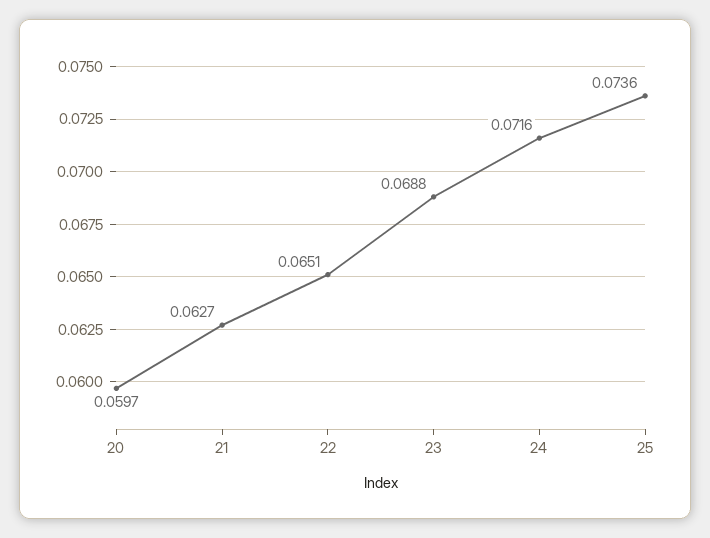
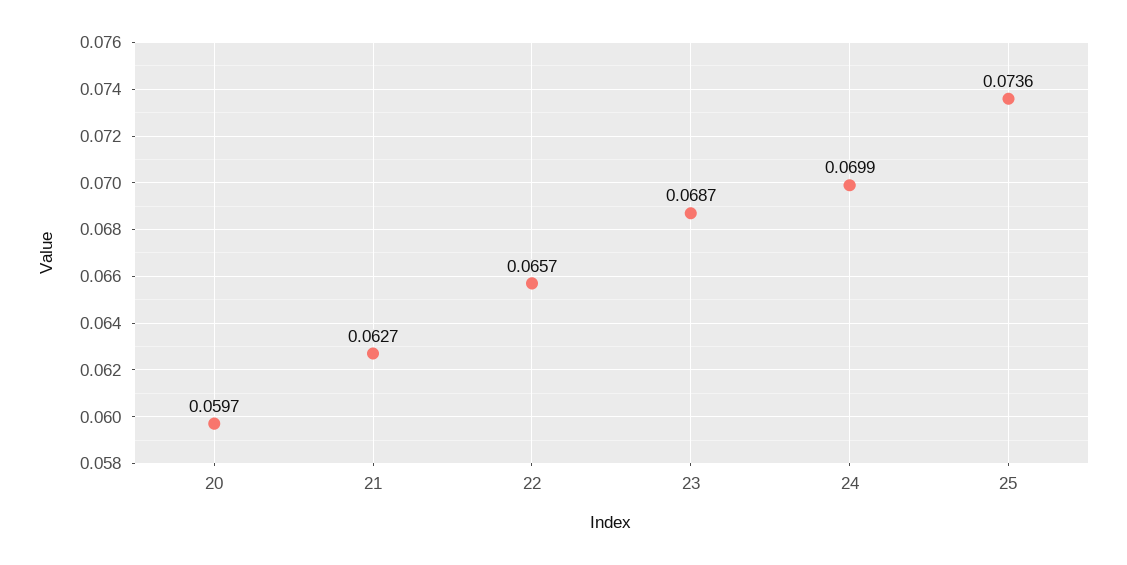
  {
    "20": 0.0597,
    "21": 0.0627,
-   "22": 0.0651,
+   "22": 0.0657,
-   "23": 0.0688,
+   "23": 0.0687,
-   "24": 0.0716,
+   "24": 0.0699,
    "25": 0.0736
  }

